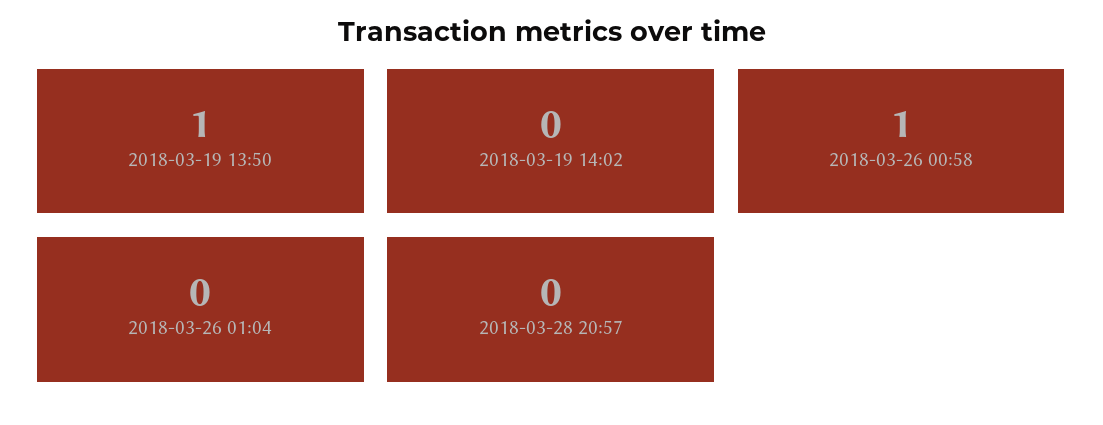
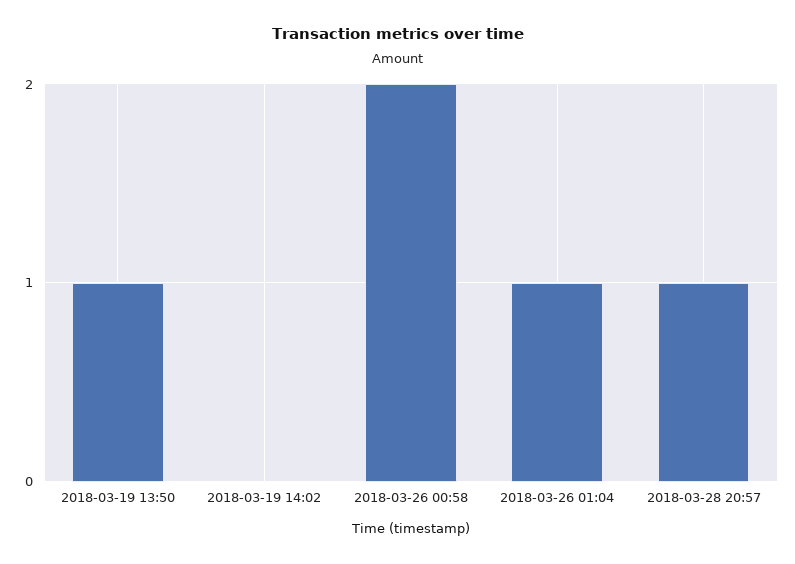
  {
    "2018-03-19 13:50": 1,
    "2018-03-19 14:02": 0,
-   "2018-03-26 00:58": 1,
+   "2018-03-26 00:58": 2,
-   "2018-03-26 01:04": 0,
+   "2018-03-26 01:04": 1,
-   "2018-03-28 20:57": 0
+   "2018-03-28 20:57": 1
  }

